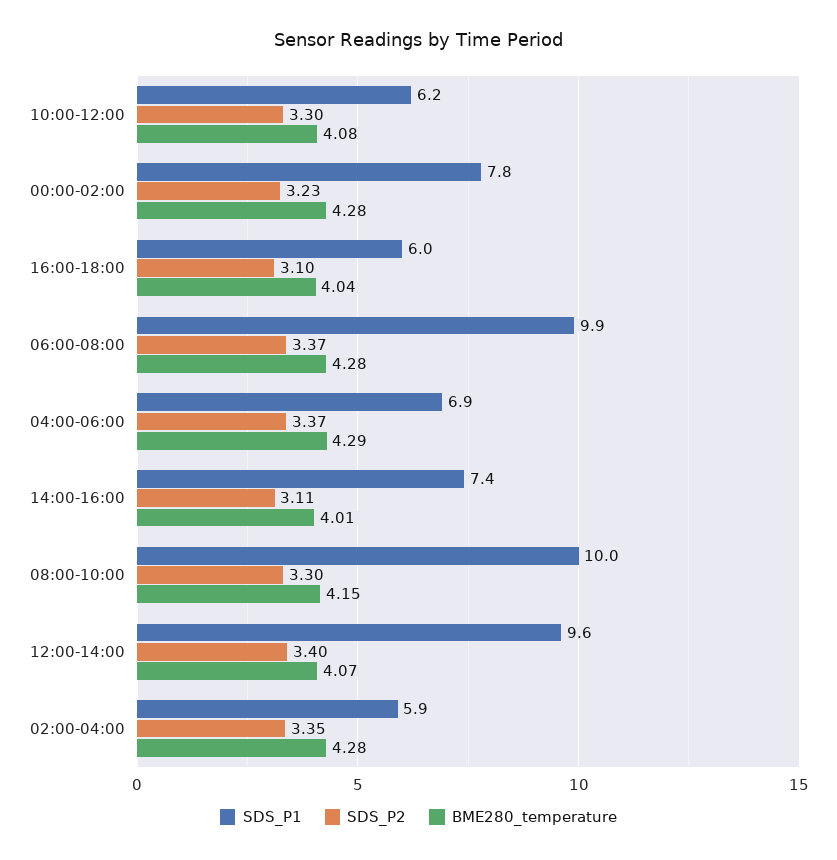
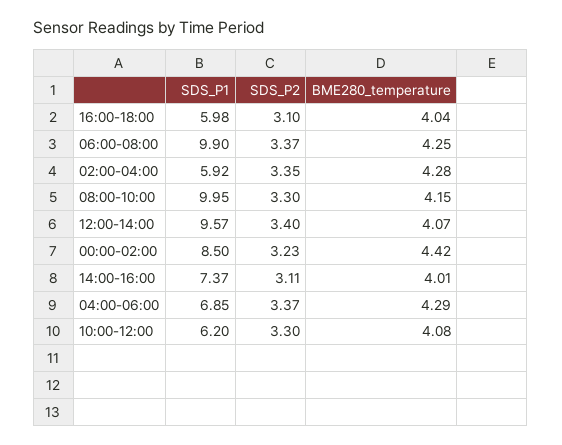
  {
    "SDS_P1": {
      "10:00-12:00": 6.2,
-     "00:00-02:00": 7.8,
+     "00:00-02:00": 8.5,
      "16:00-18:00": 5.98,
      "06:00-08:00": 9.9,
      "04:00-06:00": 6.85,
      "14:00-16:00": 7.37,
      "08:00-10:00": 9.95,
      "12:00-14:00": 9.57,
      "02:00-04:00": 5.92
    },
    "SDS_P2": {
      "10:00-12:00": 3.3,
      "00:00-02:00": 3.23,
      "16:00-18:00": 3.1,
      "06:00-08:00": 3.37,
      "04:00-06:00": 3.37,
      "14:00-16:00": 3.11,
      "08:00-10:00": 3.3,
      "12:00-14:00": 3.4,
      "02:00-04:00": 3.35
    },
    "BME280_temperature": {
      "10:00-12:00": 4.08,
-     "00:00-02:00": 4.28,
+     "00:00-02:00": 4.42,
      "16:00-18:00": 4.04,
-     "06:00-08:00": 4.28,
+     "06:00-08:00": 4.25,
      "04:00-06:00": 4.29,
      "14:00-16:00": 4.01,
      "08:00-10:00": 4.15,
      "12:00-14:00": 4.07,
      "02:00-04:00": 4.28
    }
  }

